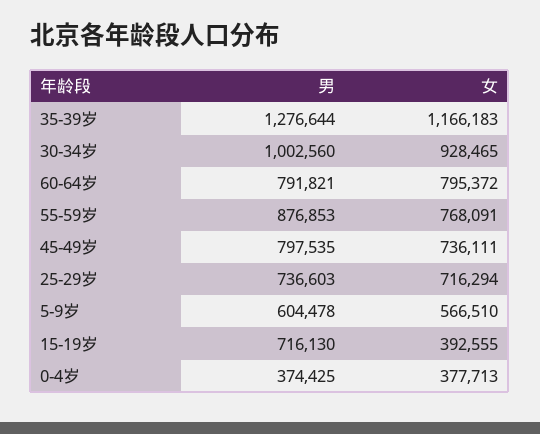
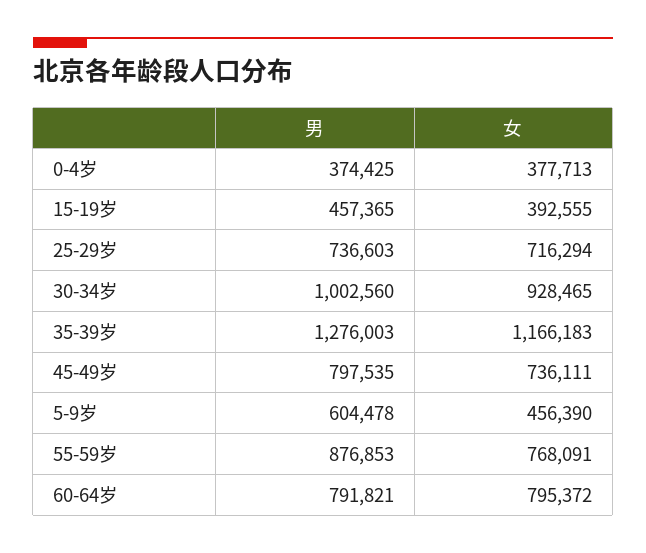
  {
    "男": {
-     "35-39岁": 1276644,
+     "35-39岁": 1276003,
      "30-34岁": 1002560,
      "60-64岁": 791821,
      "55-59岁": 876853,
      "45-49岁": 797535,
      "25-29岁": 736603,
      "5-9岁": 604478,
-     "15-19岁": 716130,
+     "15-19岁": 457365,
      "0-4岁": 374425
    },
    "女": {
      "35-39岁": 1166183,
      "30-34岁": 928465,
      "60-64岁": 795372,
      "55-59岁": 768091,
      "45-49岁": 736111,
      "25-29岁": 716294,
-     "5-9岁": 566510,
+     "5-9岁": 456390,
      "15-19岁": 392555,
      "0-4岁": 377713
    }
  }

